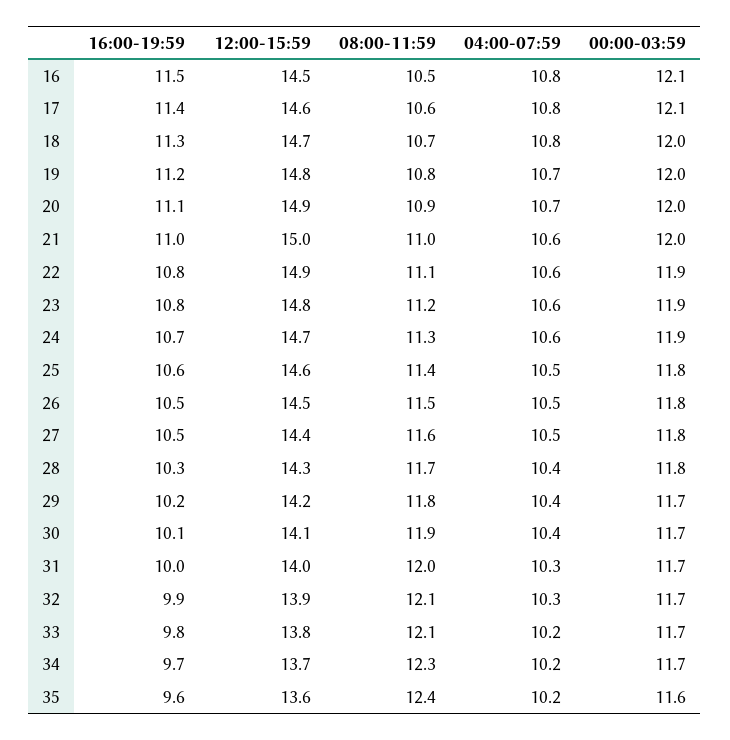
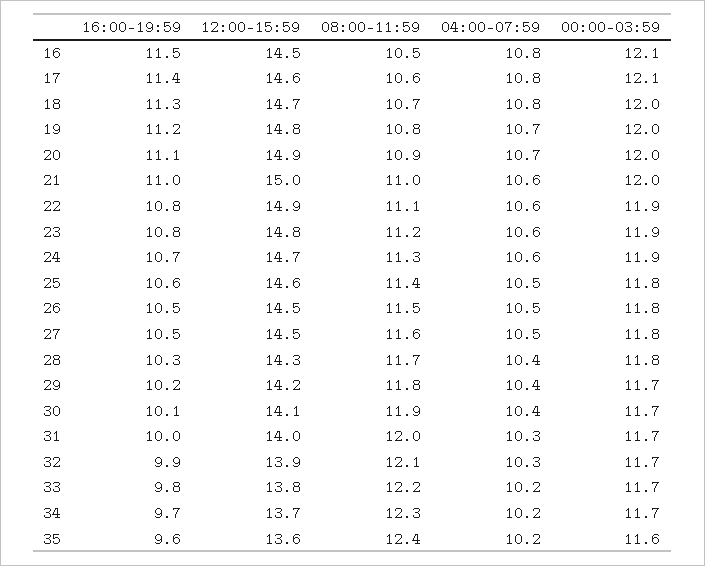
  {
    "16:00-19:59": {
      "16": 11.5,
      "17": 11.4,
      "18": 11.3,
      "19": 11.2,
      "20": 11.1,
      "21": 11,
      "22": 10.8,
      "23": 10.8,
      "24": 10.7,
      "25": 10.6,
      "26": 10.5,
      "27": 10.5,
      "28": 10.3,
      "29": 10.2,
      "30": 10.1,
      "31": 10,
      "32": 9.9,
      "33": 9.8,
      "34": 9.7,
      "35": 9.6
    },
    "12:00-15:59": {
      "16": 14.5,
      "17": 14.6,
      "18": 14.7,
      "19": 14.8,
      "20": 14.9,
      "21": 15,
      "22": 14.9,
      "23": 14.8,
      "24": 14.7,
      "25": 14.6,
      "26": 14.5,
-     "27": 14.4,
+     "27": 14.5,
      "28": 14.3,
      "29": 14.2,
      "30": 14.1,
      "31": 14,
      "32": 13.9,
      "33": 13.8,
      "34": 13.7,
      "35": 13.6
    },
    "08:00-11:59": {
      "16": 10.5,
      "17": 10.6,
      "18": 10.7,
      "19": 10.8,
      "20": 10.9,
      "21": 11,
      "22": 11.1,
      "23": 11.2,
      "24": 11.3,
      "25": 11.4,
      "26": 11.5,
      "27": 11.6,
      "28": 11.7,
      "29": 11.8,
      "30": 11.9,
      "31": 12,
      "32": 12.1,
-     "33": 12.1,
+     "33": 12.2,
      "34": 12.3,
      "35": 12.4
    },
    "04:00-07:59": {
      "16": 10.8,
      "17": 10.8,
      "18": 10.8,
      "19": 10.7,
      "20": 10.7,
      "21": 10.6,
      "22": 10.6,
      "23": 10.6,
      "24": 10.6,
      "25": 10.5,
      "26": 10.5,
      "27": 10.5,
      "28": 10.4,
      "29": 10.4,
      "30": 10.4,
      "31": 10.3,
      "32": 10.3,
      "33": 10.2,
      "34": 10.2,
      "35": 10.2
    },
    "00:00-03:59": {
      "16": 12.1,
      "17": 12.1,
      "18": 12,
      "19": 12,
      "20": 12,
      "21": 12,
      "22": 11.9,
      "23": 11.9,
      "24": 11.9,
      "25": 11.8,
      "26": 11.8,
      "27": 11.8,
      "28": 11.8,
      "29": 11.7,
      "30": 11.7,
      "31": 11.7,
      "32": 11.7,
      "33": 11.7,
      "34": 11.7,
      "35": 11.6
    }
  }

